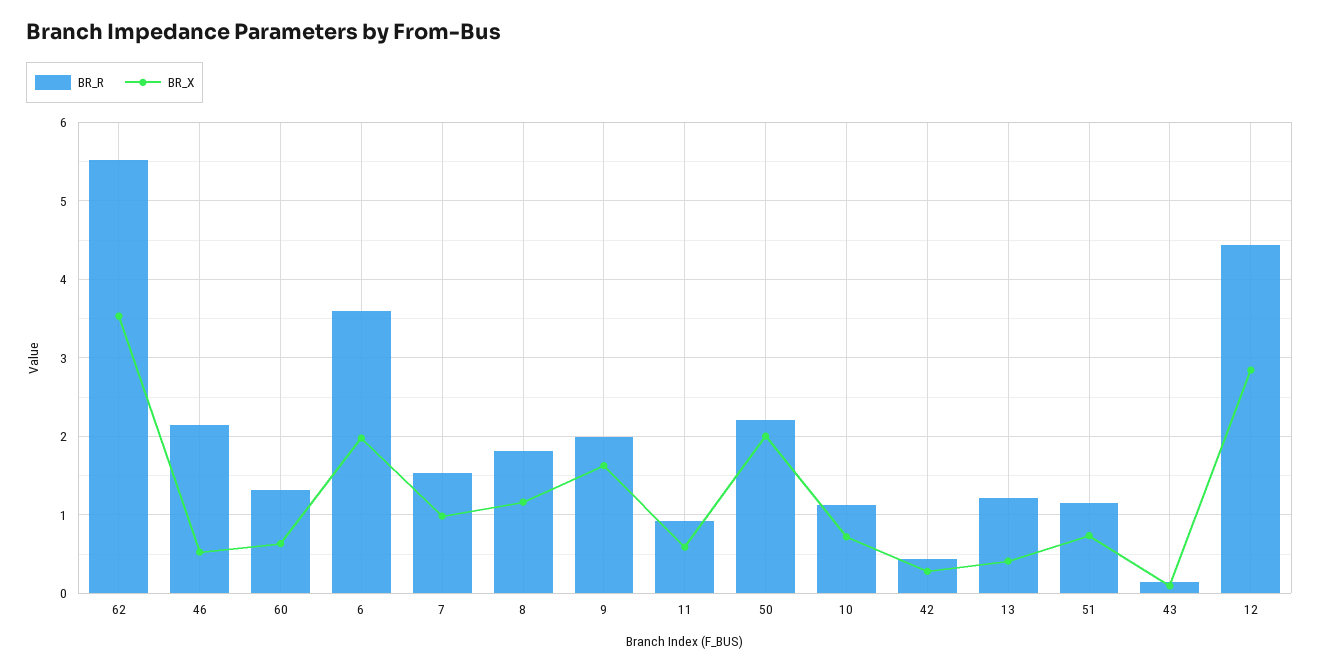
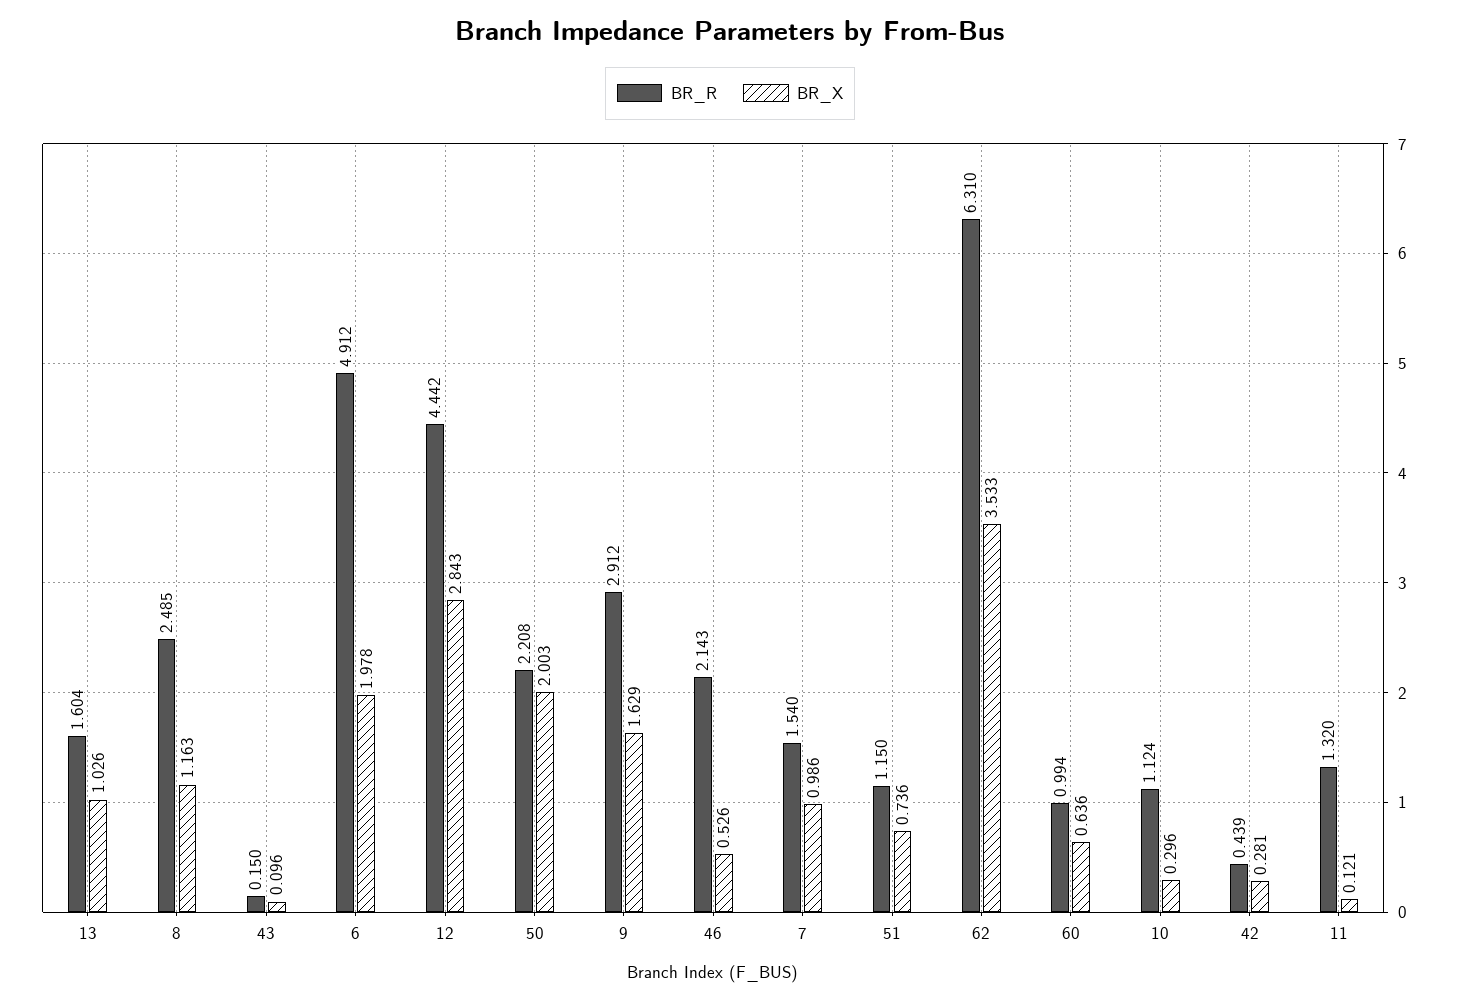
  {
    "BR_R": {
-     "62": 5.5,
+     "62": 6.31,
      "46": 2.143,
-     "60": 1.3,
+     "60": 0.994,
-     "6": 3.6,
+     "6": 4.912,
      "7": 1.54,
-     "8": 1.8,
+     "8": 2.485,
-     "9": 2,
+     "9": 2.912,
-     "11": 0.9,
+     "11": 1.32,
      "50": 2.208,
      "10": 1.124,
      "42": 0.439,
-     "13": 1.2,
+     "13": 1.604,
      "51": 1.15,
      "43": 0.15,
      "12": 4.442
    },
    "BR_X": {
      "62": 3.533,
      "46": 0.526,
      "60": 0.636,
      "6": 1.978,
      "7": 0.986,
      "8": 1.163,
      "9": 1.629,
-     "11": 0.6,
+     "11": 0.121,
      "50": 2.003,
-     "10": 0.7,
+     "10": 0.296,
      "42": 0.281,
-     "13": 0.4,
+     "13": 1.026,
      "51": 0.736,
      "43": 0.096,
      "12": 2.843
    }
  }

